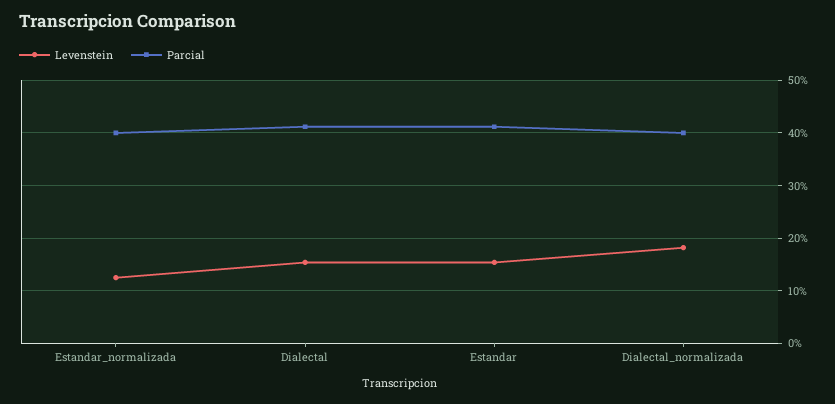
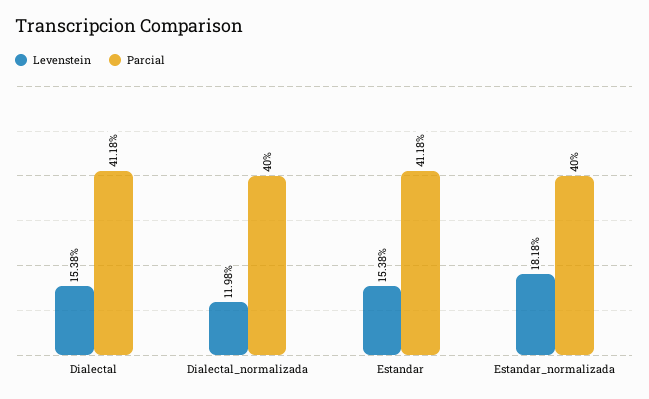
  {
    "Levenstein": {
-     "Estandar_normalizada": 12,
+     "Estandar_normalizada": 18.18,
      "Dialectal": 15.38,
      "Estandar": 15.38,
-     "Dialectal_normalizada": 18
+     "Dialectal_normalizada": 11.98
    },
    "Parcial": {
      "Estandar_normalizada": 40,
      "Dialectal": 41.18,
      "Estandar": 41.18,
      "Dialectal_normalizada": 40
    }
  }

